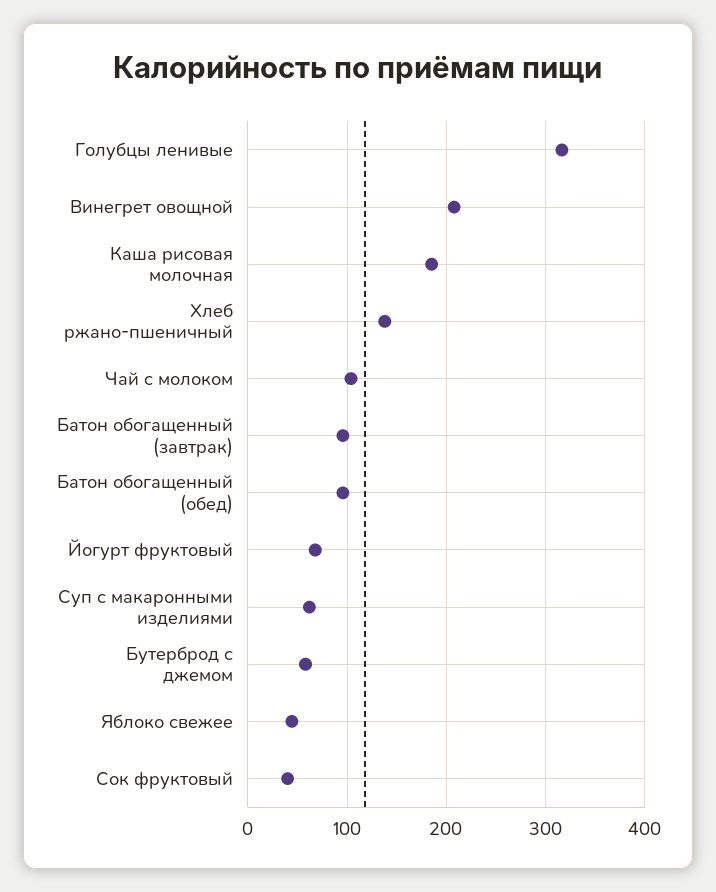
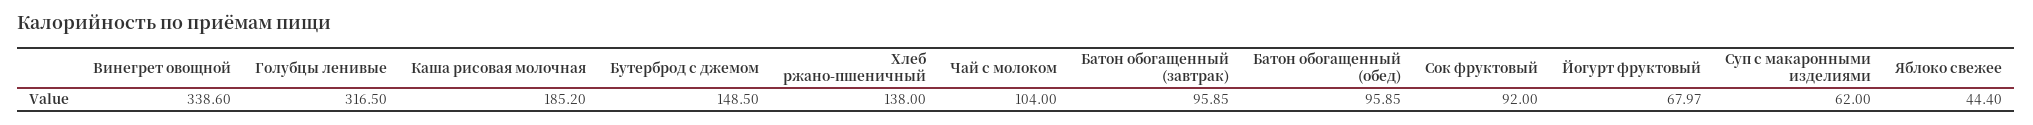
  {
    "Голубцы ленивые": 316.5,
-   "Винегрет овощной": 210,
+   "Винегрет овощной": 338.6,
    "Каша рисовая молочная": 185.2,
    "Хлеб ржано-пшеничный": 138,
    "Чай с молоком": 104,
    "Батон обогащенный (завтрак)": 95.85,
    "Батон обогащенный (обед)": 95.85,
    "Йогурт фруктовый": 67.97,
    "Суп с макаронными изделиями": 62,
-   "Бутерброд с джемом": 60,
+   "Бутерброд с джемом": 148.5,
    "Яблоко свежее": 44.4,
-   "Сок фруктовый": 40
+   "Сок фруктовый": 92
  }

